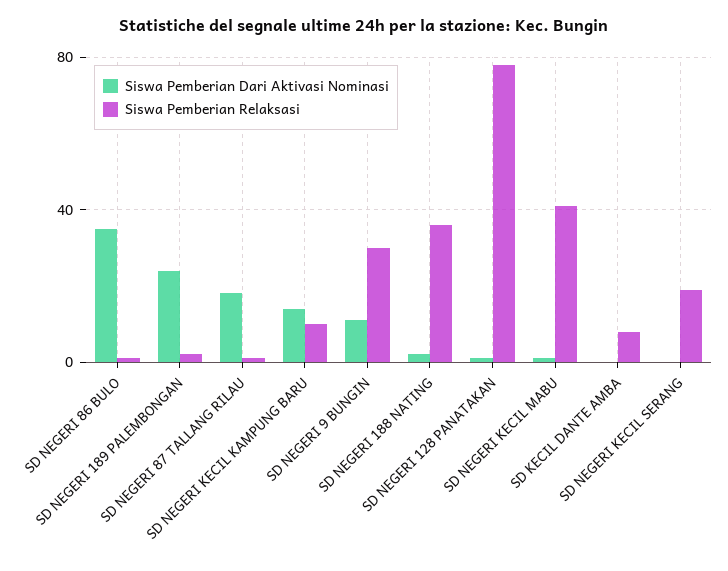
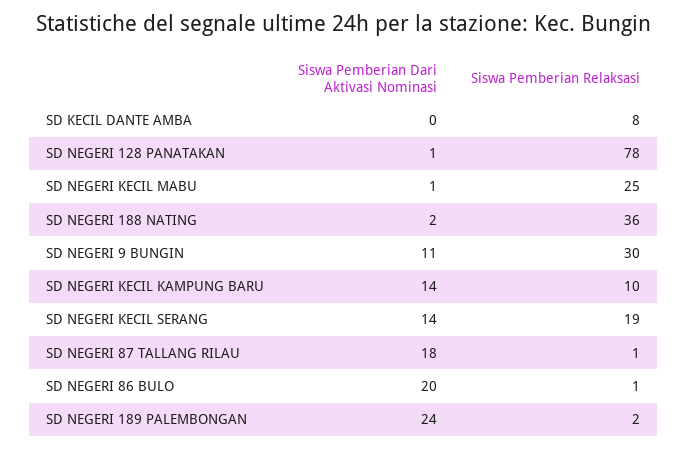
  {
    "Siswa Pemberian Dari Aktivasi Nominasi": {
-     "SD NEGERI 86 BULO": 35,
+     "SD NEGERI 86 BULO": 20,
      "SD NEGERI 189 PALEMBONGAN": 24,
      "SD NEGERI 87 TALLANG RILAU": 18,
      "SD NEGERI KECIL KAMPUNG BARU": 14,
      "SD NEGERI 9 BUNGIN": 11,
      "SD NEGERI 188 NATING": 2,
      "SD NEGERI 128 PANATAKAN": 1,
      "SD NEGERI KECIL MABU": 1,
      "SD KECIL DANTE AMBA": 0,
-     "SD NEGERI KECIL SERANG": 0
+     "SD NEGERI KECIL SERANG": 14
    },
    "Siswa Pemberian Relaksasi": {
      "SD NEGERI 86 BULO": 1,
      "SD NEGERI 189 PALEMBONGAN": 2,
      "SD NEGERI 87 TALLANG RILAU": 1,
      "SD NEGERI KECIL KAMPUNG BARU": 10,
      "SD NEGERI 9 BUNGIN": 30,
      "SD NEGERI 188 NATING": 36,
      "SD NEGERI 128 PANATAKAN": 78,
-     "SD NEGERI KECIL MABU": 40,
+     "SD NEGERI KECIL MABU": 25,
      "SD KECIL DANTE AMBA": 8,
      "SD NEGERI KECIL SERANG": 19
    }
  }

